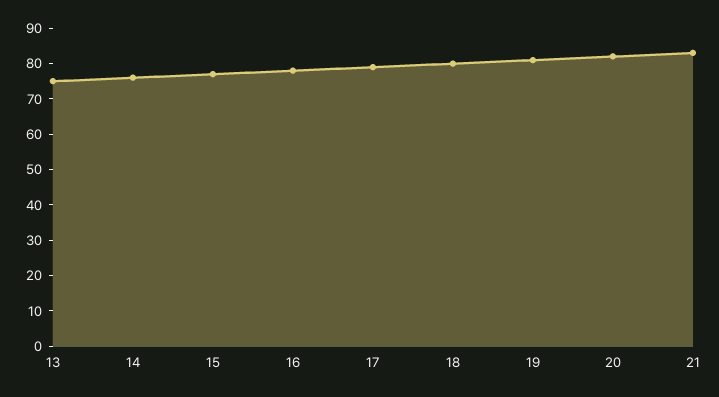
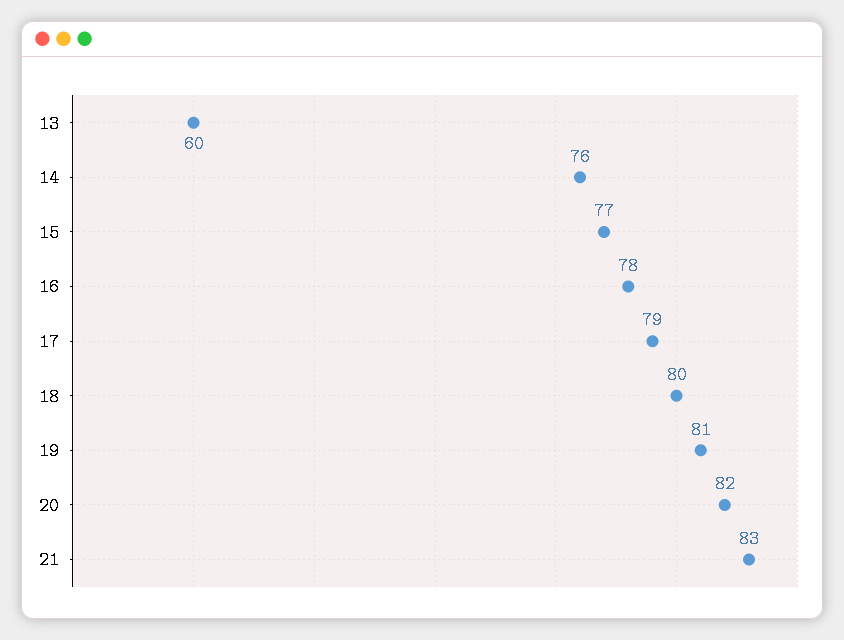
  {
-   "13": 75,
+   "13": 60,
    "14": 76,
    "15": 77,
    "16": 78,
    "17": 79,
    "18": 80,
    "19": 81,
    "20": 82,
    "21": 83
  }

